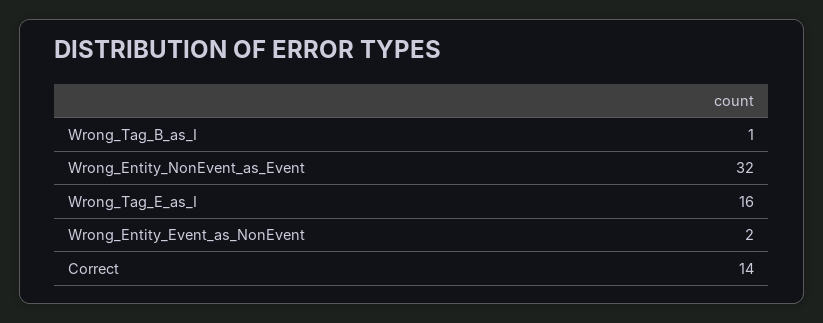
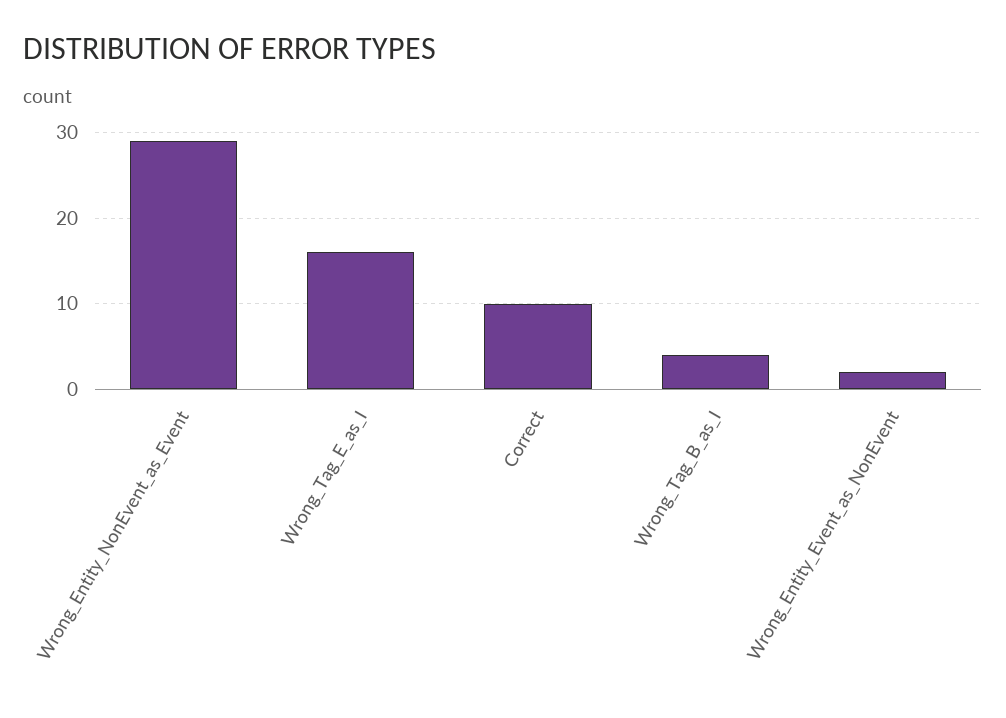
  {
-   "Wrong_Tag_B_as_I": 1,
+   "Wrong_Tag_B_as_I": 4,
-   "Wrong_Entity_NonEvent_as_Event": 32,
+   "Wrong_Entity_NonEvent_as_Event": 29,
    "Wrong_Tag_E_as_I": 16,
    "Wrong_Entity_Event_as_NonEvent": 2,
-   "Correct": 14
+   "Correct": 10
  }

